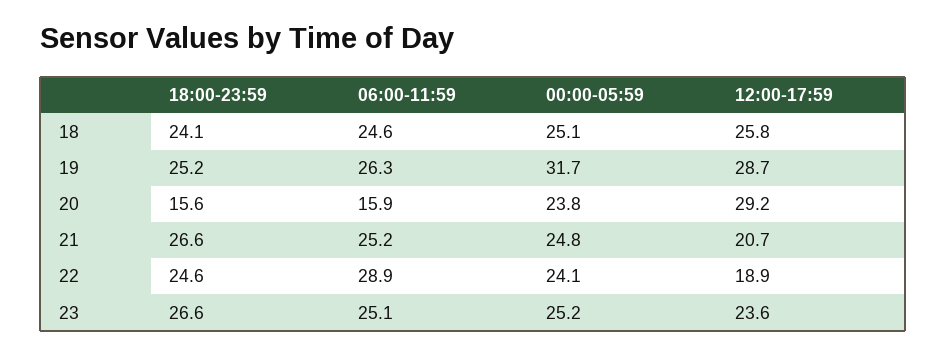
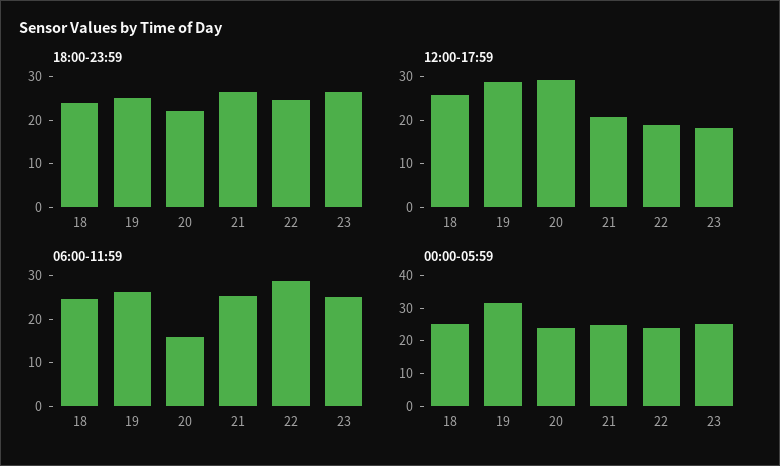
  {
    "18:00-23:59": {
      "18": 24.1,
      "19": 25.2,
-     "20": 15.6,
+     "20": 22,
      "21": 26.6,
      "22": 24.6,
      "23": 26.6
    },
    "06:00-11:59": {
      "18": 24.6,
      "19": 26.3,
      "20": 15.9,
      "21": 25.2,
      "22": 28.9,
      "23": 25.1
    },
    "00:00-05:59": {
      "18": 25.1,
      "19": 31.7,
      "20": 23.8,
      "21": 24.8,
      "22": 24.1,
      "23": 25.2
    },
    "12:00-17:59": {
      "18": 25.8,
      "19": 28.7,
      "20": 29.2,
      "21": 20.7,
      "22": 18.9,
-     "23": 23.6
+     "23": 18
    }
  }

